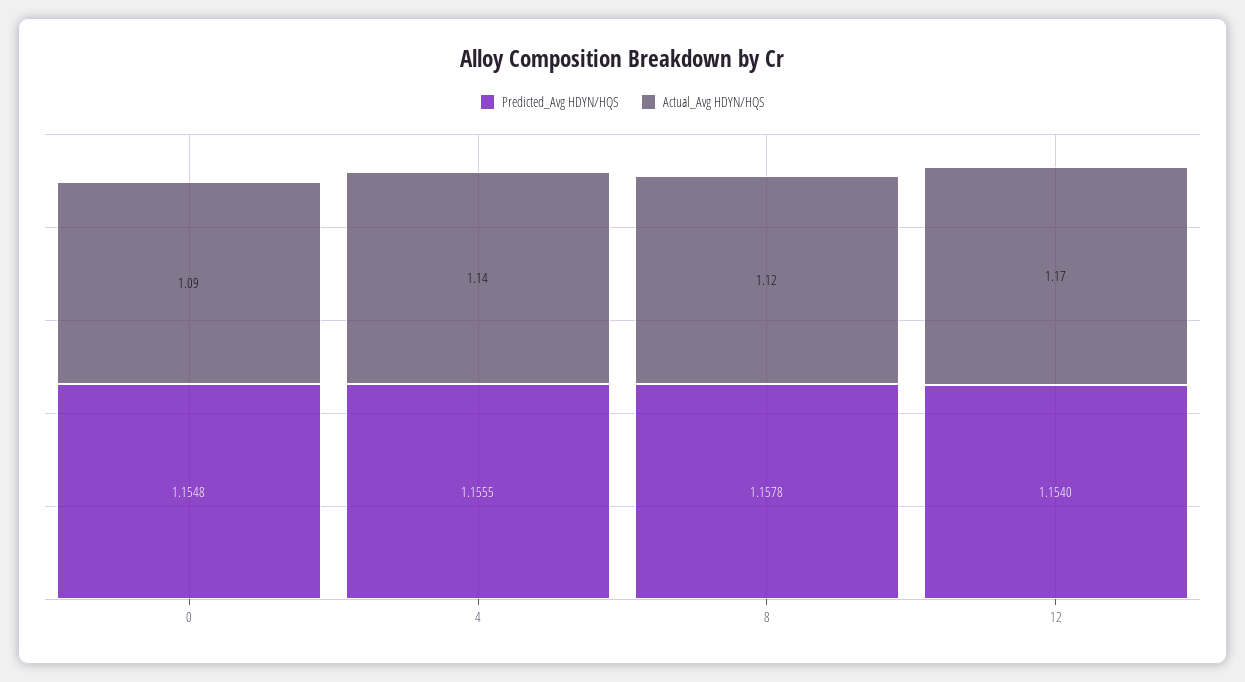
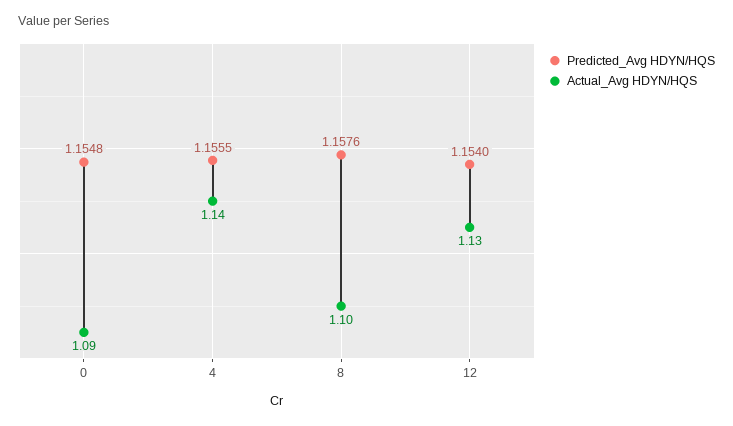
  {
    "Predicted_Avg HDYN/HQS": {
      "0": 1.1548,
      "4": 1.1555,
-     "8": 1.1578,
+     "8": 1.1576,
      "12": 1.154
    },
    "Actual_Avg HDYN/HQS": {
      "0": 1.09,
      "4": 1.14,
-     "8": 1.12,
+     "8": 1.1,
-     "12": 1.17
+     "12": 1.13
    }
  }

